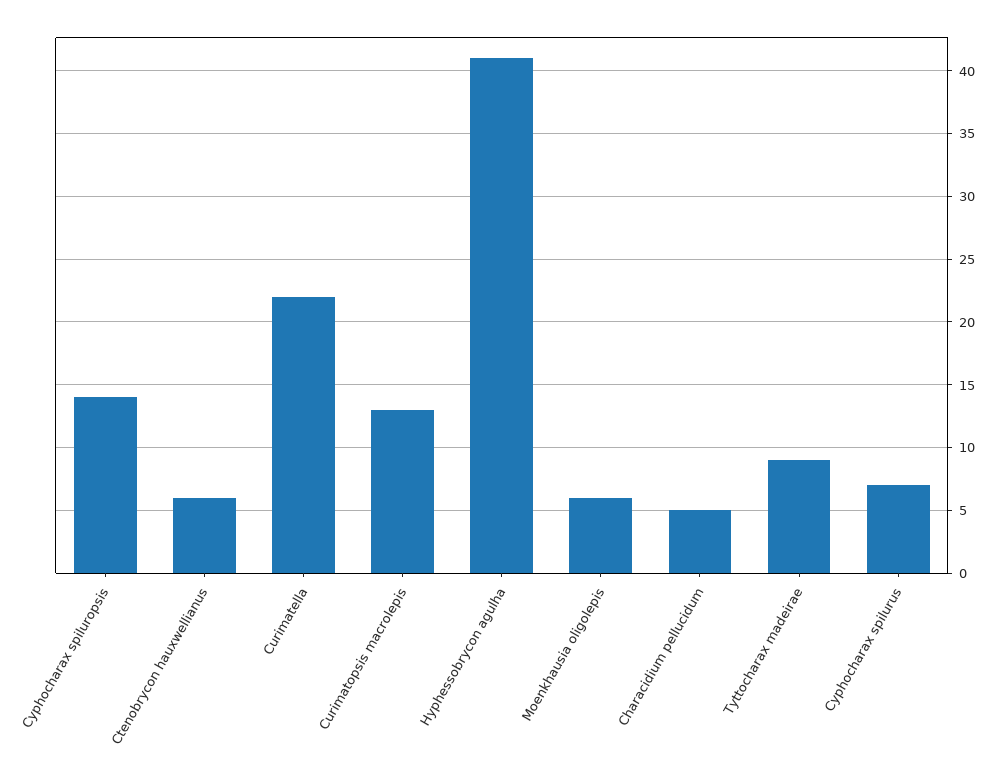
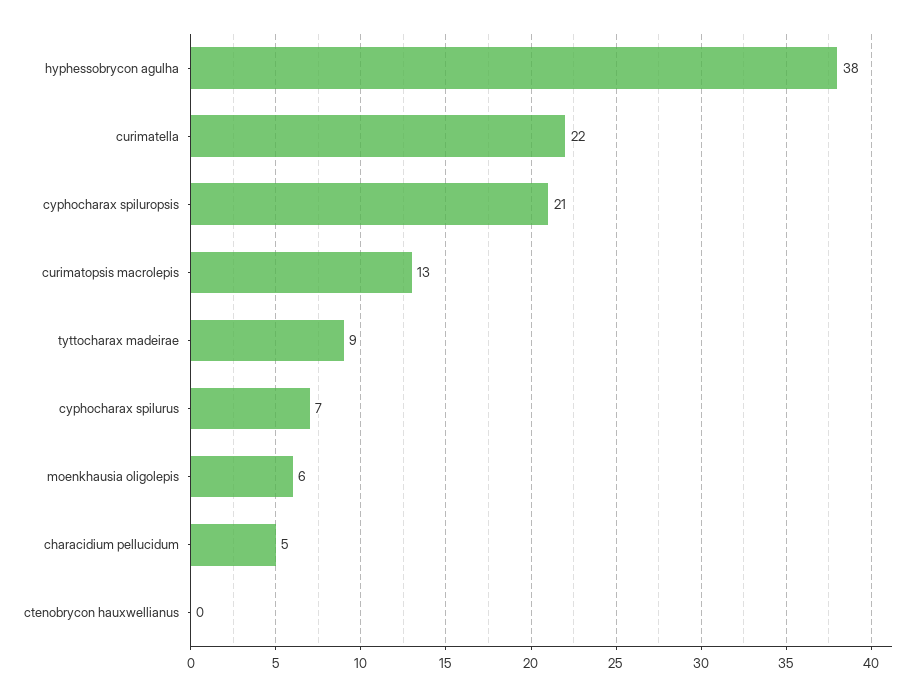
  {
-   "Cyphocharax spiluropsis": 14,
+   "Cyphocharax spiluropsis": 21,
-   "Ctenobrycon hauxwellianus": 6,
+   "Ctenobrycon hauxwellianus": 0,
    "Curimatella": 22,
    "Curimatopsis macrolepis": 13,
-   "Hyphessobrycon agulha": 41,
+   "Hyphessobrycon agulha": 38,
    "Moenkhausia oligolepis": 6,
    "Characidium pellucidum": 5,
    "Tyttocharax madeirae": 9,
    "Cyphocharax spilurus": 7
  }

